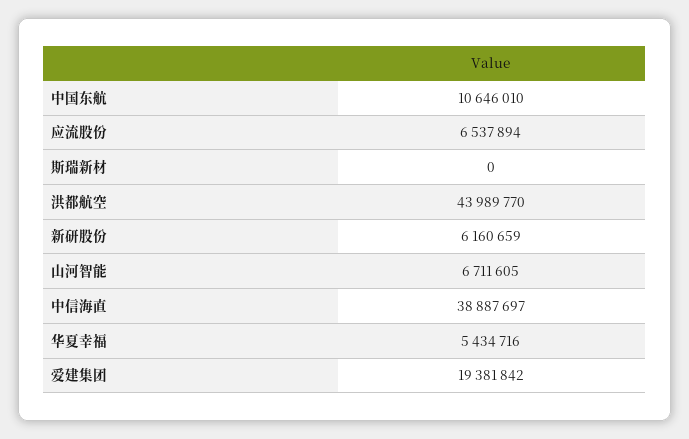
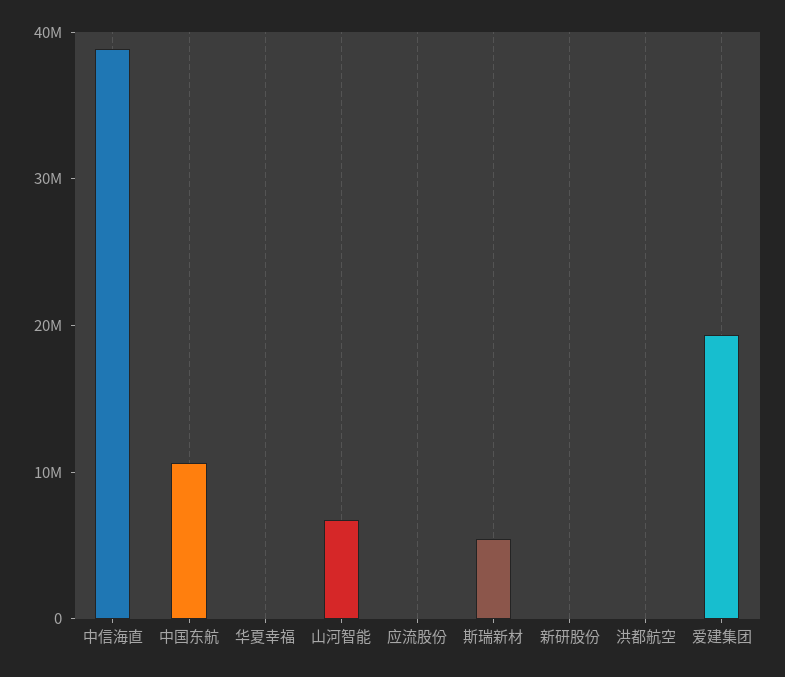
  {
    "中国东航": 10646010,
-   "应流股份": 6537894,
+   "应流股份": 0,
-   "斯瑞新材": 0,
+   "斯瑞新材": 6000000,
-   "洪都航空": 43989770,
+   "洪都航空": 0,
-   "新研股份": 6160659,
+   "新研股份": 0,
    "山河智能": 6711605,
    "中信海直": 38887697,
-   "华夏幸福": 5434716,
+   "华夏幸福": 0,
    "爱建集团": 19381842
  }

